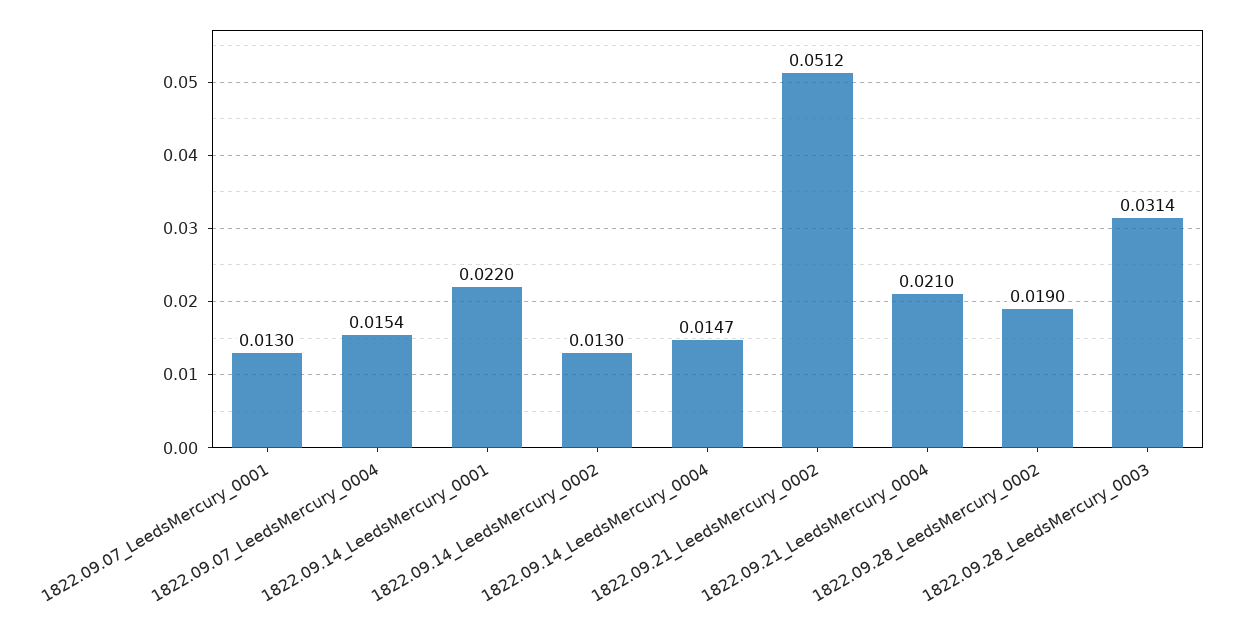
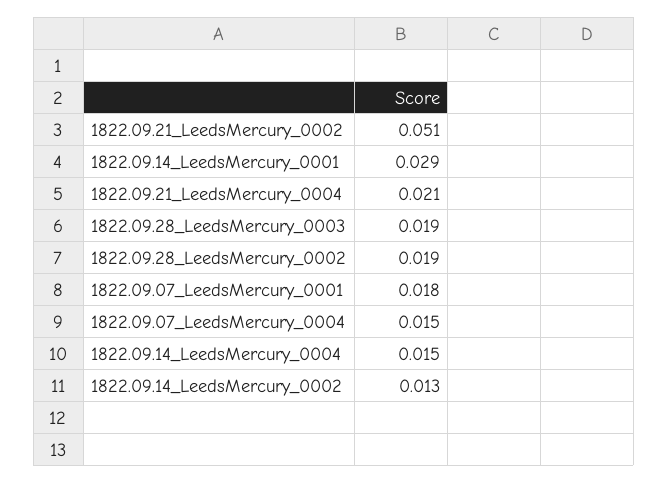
  {
-   "1822.09.07_LeedsMercury_0001": 0.013,
+   "1822.09.07_LeedsMercury_0001": 0.018,
    "1822.09.07_LeedsMercury_0004": 0.0154,
-   "1822.09.14_LeedsMercury_0001": 0.022,
+   "1822.09.14_LeedsMercury_0001": 0.029,
    "1822.09.14_LeedsMercury_0002": 0.013,
    "1822.09.14_LeedsMercury_0004": 0.0147,
    "1822.09.21_LeedsMercury_0002": 0.0512,
    "1822.09.21_LeedsMercury_0004": 0.021,
    "1822.09.28_LeedsMercury_0002": 0.019,
-   "1822.09.28_LeedsMercury_0003": 0.0314
+   "1822.09.28_LeedsMercury_0003": 0.019
  }

